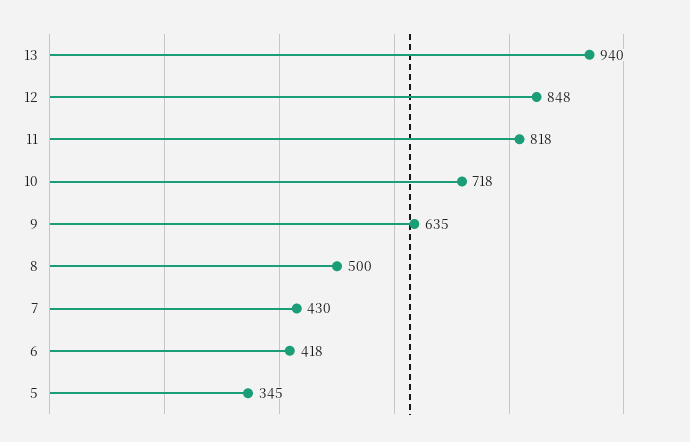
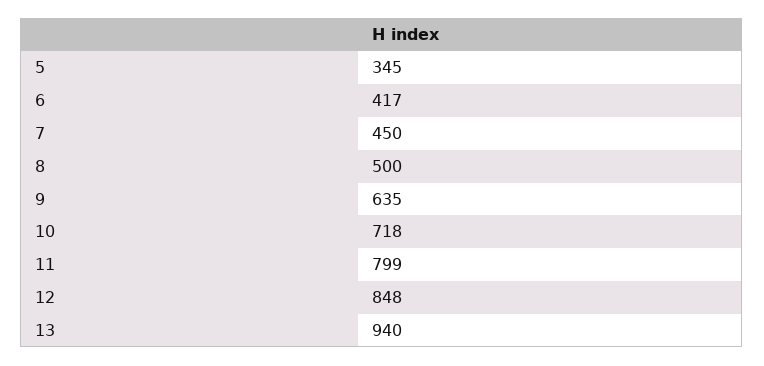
  {
    "13": 940,
    "12": 848,
-   "11": 818,
+   "11": 799,
    "10": 718,
    "9": 635,
    "8": 500,
-   "7": 430,
+   "7": 450,
-   "6": 418,
+   "6": 417,
    "5": 345
  }

